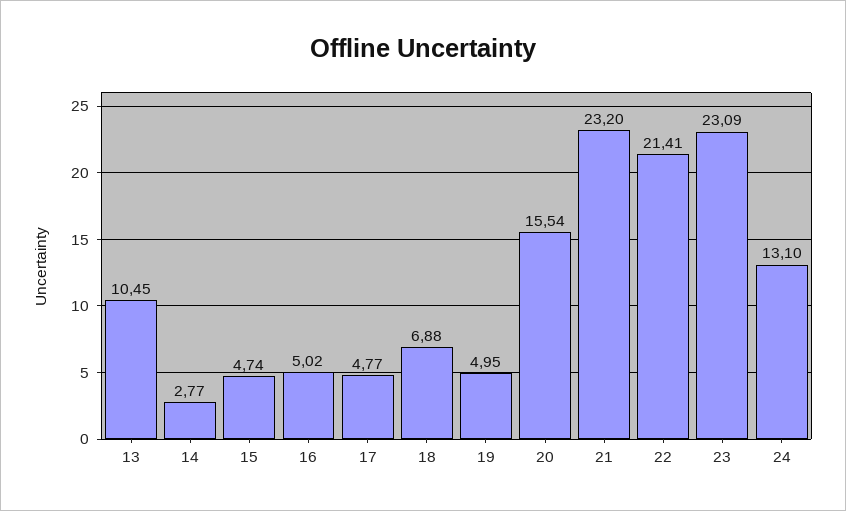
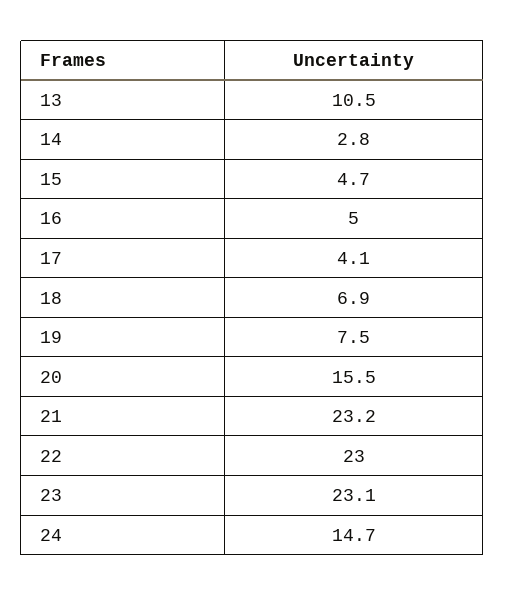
  {
    "13": 10.45,
    "14": 2.77,
    "15": 4.74,
    "16": 5.02,
-   "17": 4.77,
+   "17": 4.1,
    "18": 6.88,
-   "19": 4.95,
+   "19": 7.5,
    "20": 15.54,
    "21": 23.2,
-   "22": 21.41,
+   "22": 23,
    "23": 23.09,
-   "24": 13.1
+   "24": 14.7
  }

